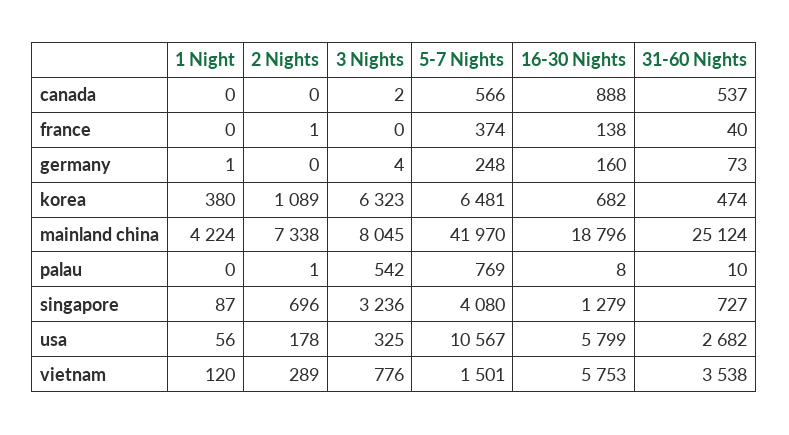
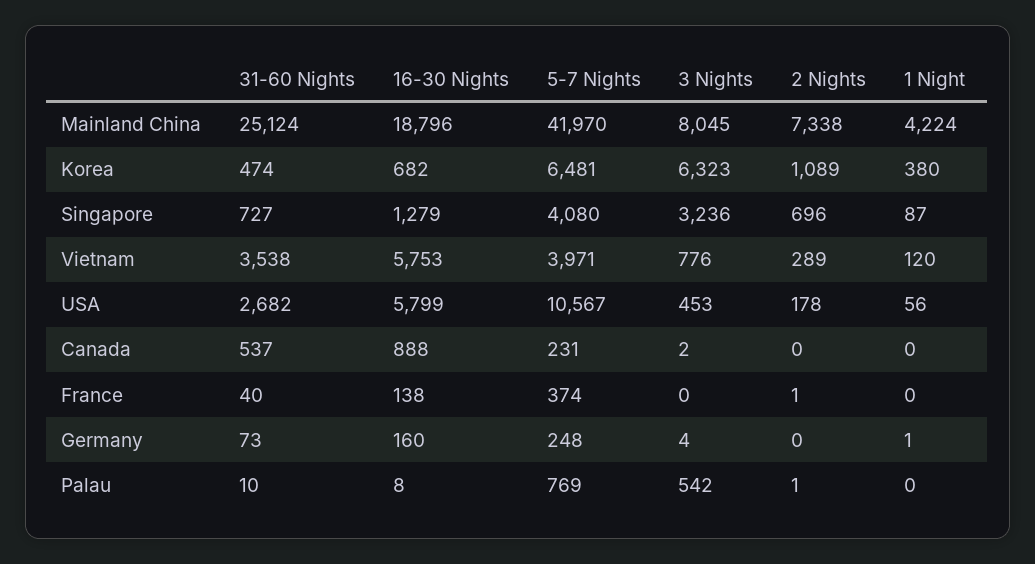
  {
    "1 Night": {
      "canada": 0,
      "france": 0,
      "germany": 1,
      "korea": 380,
      "mainland china": 4224,
      "palau": 0,
      "singapore": 87,
      "usa": 56,
      "vietnam": 120
    },
    "2 Nights": {
      "canada": 0,
      "france": 1,
      "germany": 0,
      "korea": 1089,
      "mainland china": 7338,
      "palau": 1,
      "singapore": 696,
      "usa": 178,
      "vietnam": 289
    },
    "3 Nights": {
      "canada": 2,
      "france": 0,
      "germany": 4,
      "korea": 6323,
      "mainland china": 8045,
      "palau": 542,
      "singapore": 3236,
-     "usa": 325,
+     "usa": 453,
      "vietnam": 776
    },
    "5-7 Nights": {
-     "canada": 566,
+     "canada": 231,
      "france": 374,
      "germany": 248,
      "korea": 6481,
      "mainland china": 41970,
      "palau": 769,
      "singapore": 4080,
      "usa": 10567,
-     "vietnam": 1501
+     "vietnam": 3971
    },
    "16-30 Nights": {
      "canada": 888,
      "france": 138,
      "germany": 160,
      "korea": 682,
      "mainland china": 18796,
      "palau": 8,
      "singapore": 1279,
      "usa": 5799,
      "vietnam": 5753
    },
    "31-60 Nights": {
      "canada": 537,
      "france": 40,
      "germany": 73,
      "korea": 474,
      "mainland china": 25124,
      "palau": 10,
      "singapore": 727,
      "usa": 2682,
      "vietnam": 3538
    }
  }

